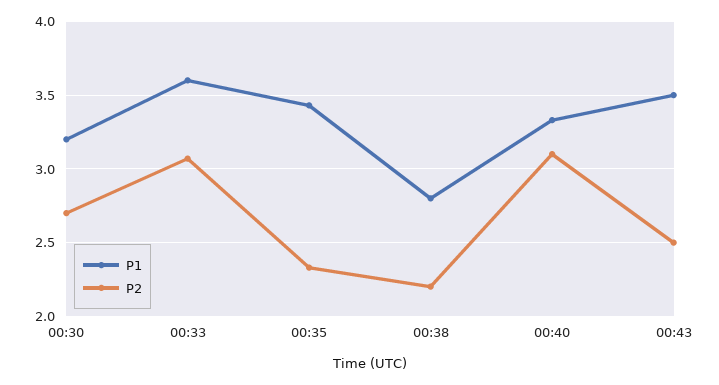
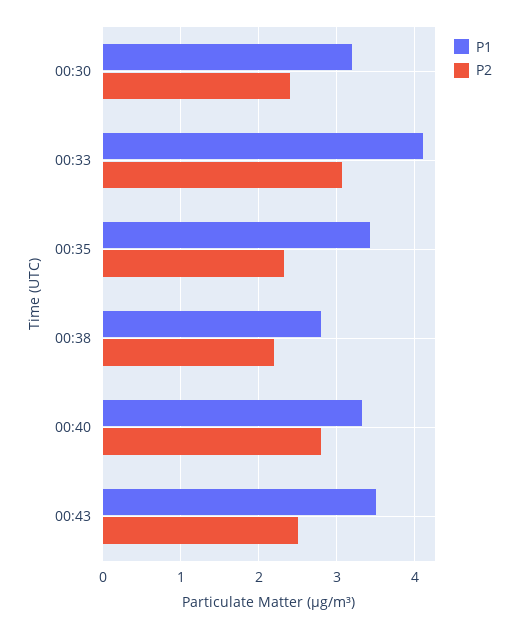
  {
    "P1": {
      "00:30": 3.2,
-     "00:33": 3.6,
+     "00:33": 4.1,
      "00:35": 3.45,
      "00:38": 2.8,
      "00:40": 3.35,
      "00:43": 3.5
    },
    "P2": {
-     "00:30": 2.7,
+     "00:30": 2.4,
      "00:33": 3.05,
      "00:35": 2.35,
      "00:38": 2.2,
-     "00:40": 3.1,
+     "00:40": 2.8,
      "00:43": 2.5
    }
  }

